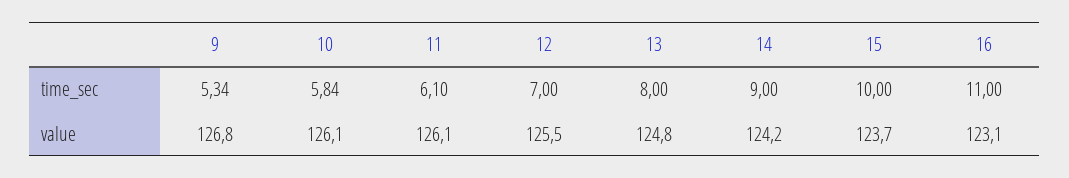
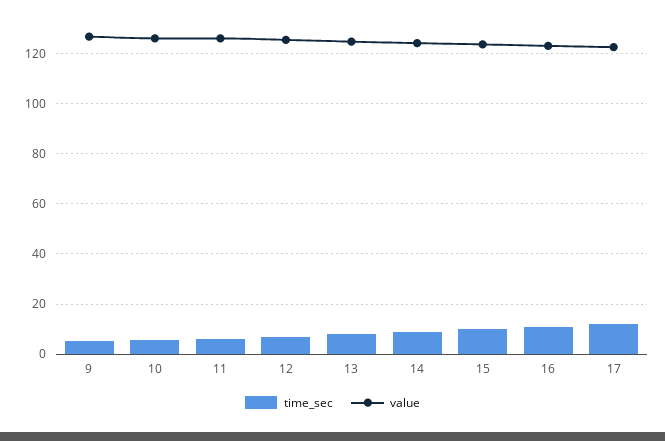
  {
    "time_sec": {
      "9": 5.34,
      "10": 5.84,
      "11": 6.1,
      "12": 7,
      "13": 8,
      "14": 9,
      "15": 10,
-     "16": 11
+     "16": 11,
+     "17": 12.5
    },
    "value": {
      "9": 126.8,
      "10": 126.1,
      "11": 126.1,
      "12": 125.5,
      "13": 124.8,
      "14": 124.2,
      "15": 123.7,
-     "16": 123.1
+     "16": 123.1,
+     "17": 122.5
    }
  }

